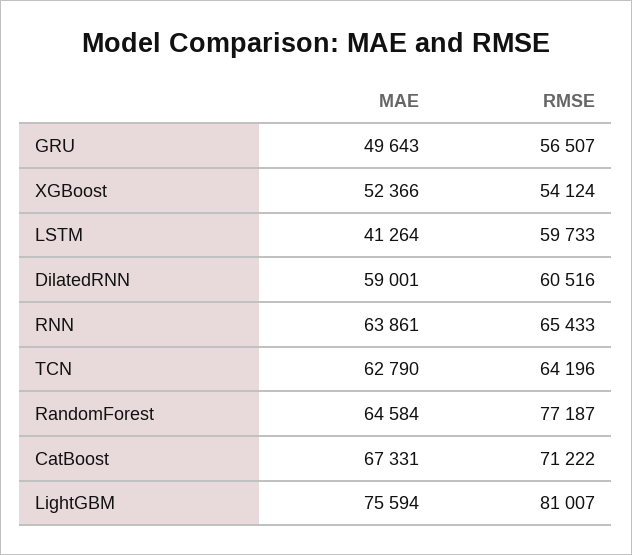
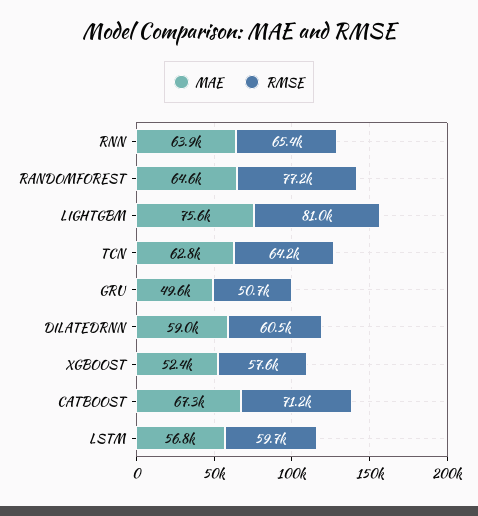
  {
    "MAE": {
      "GRU": 49643,
      "XGBoost": 52366,
-     "LSTM": 41264,
+     "LSTM": 56800,
      "DilatedRNN": 59001,
      "RNN": 63861,
      "TCN": 62790,
      "RandomForest": 64584,
      "CatBoost": 67331,
      "LightGBM": 75594
    },
    "RMSE": {
-     "GRU": 56507,
+     "GRU": 50700,
-     "XGBoost": 54124,
+     "XGBoost": 57600,
      "LSTM": 59733,
      "DilatedRNN": 60516,
      "RNN": 65433,
      "TCN": 64196,
      "RandomForest": 77187,
      "CatBoost": 71222,
      "LightGBM": 81007
    }
  }

